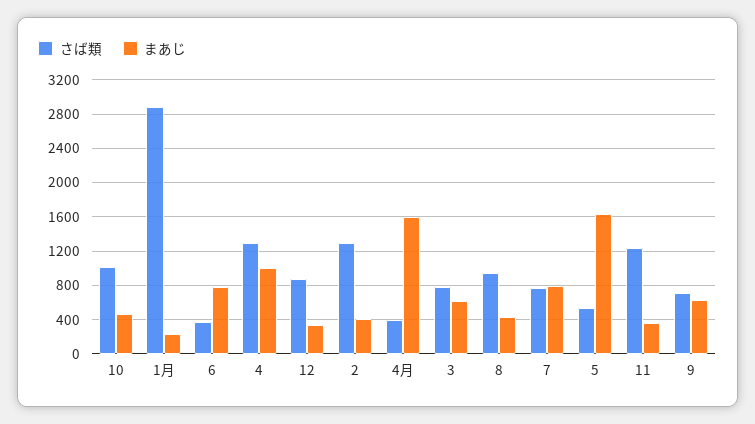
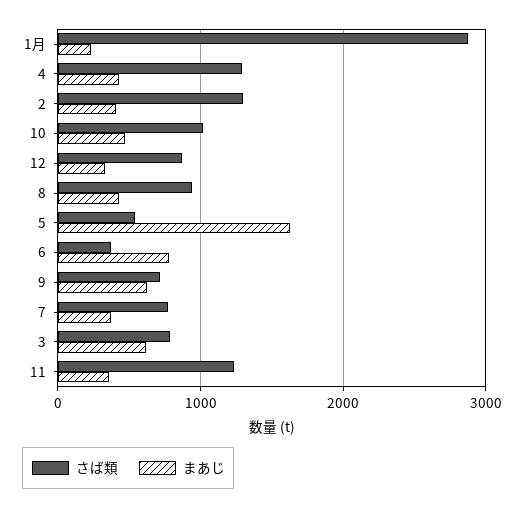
  {
    "さば類": {
      "10": 1000,
      "1月": 2900,
      "6": 400,
      "4": 1300,
      "12": 900,
      "2": 1300,
-     "4月": 400,
      "3": 800,
      "8": 900,
      "7": 800,
      "5": 500,
      "11": 1200,
      "9": 700
    },
    "まあじ": {
      "10": 500,
      "1月": 200,
      "6": 800,
-     "4": 1000,
+     "4": 400,
      "12": 300,
      "2": 400,
-     "4月": 1600,
      "3": 600,
      "8": 400,
-     "7": 800,
+     "7": 400,
      "5": 1600,
      "11": 400,
      "9": 600
    }
  }

